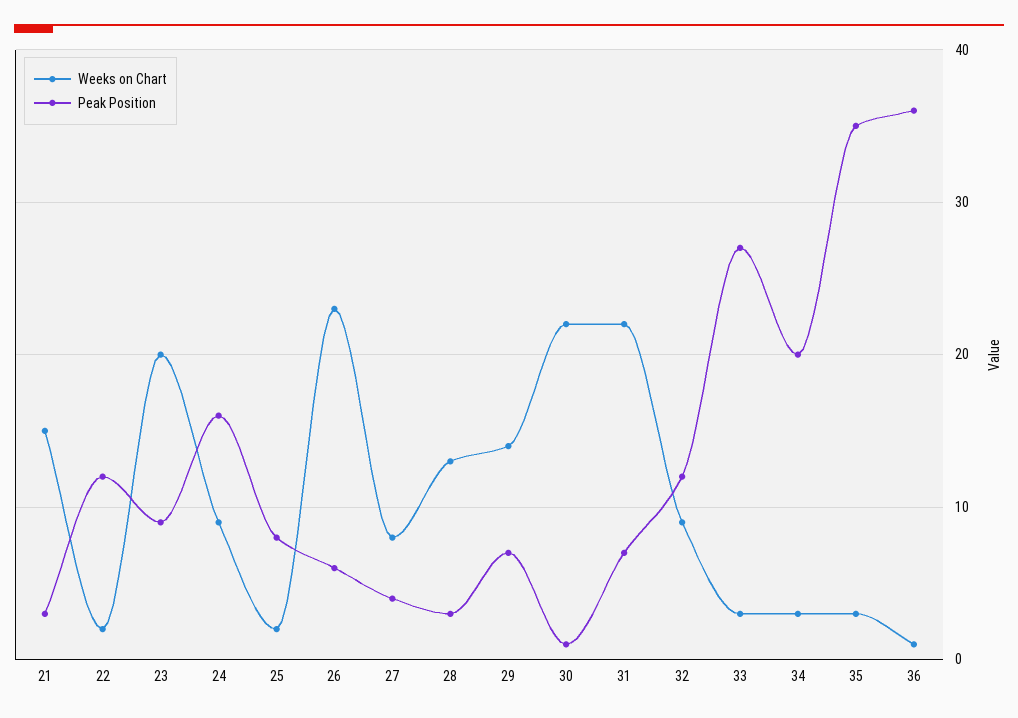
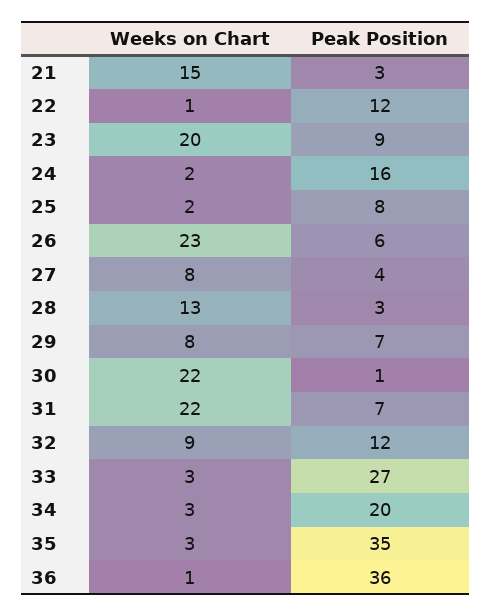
  {
    "Weeks on Chart": {
      "21": 15,
-     "22": 2,
+     "22": 1,
      "23": 20,
-     "24": 9,
+     "24": 2,
      "25": 2,
      "26": 23,
      "27": 8,
      "28": 13,
-     "29": 14,
+     "29": 8,
      "30": 22,
      "31": 22,
      "32": 9,
      "33": 3,
      "34": 3,
      "35": 3,
      "36": 1
    },
    "Peak Position": {
      "21": 3,
      "22": 12,
      "23": 9,
      "24": 16,
      "25": 8,
      "26": 6,
      "27": 4,
      "28": 3,
      "29": 7,
      "30": 1,
      "31": 7,
      "32": 12,
      "33": 27,
      "34": 20,
      "35": 35,
      "36": 36
    }
  }

